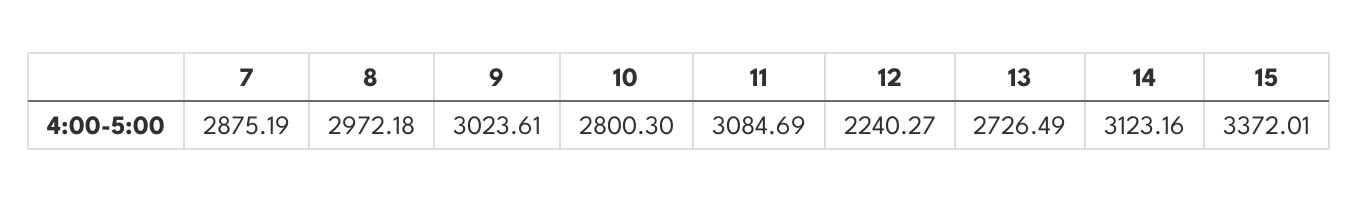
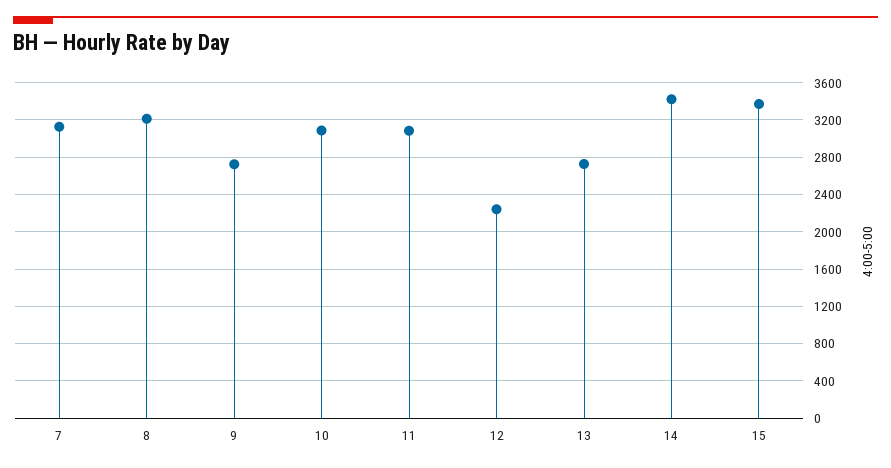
  {
-   "7": 2875.19,
+   "7": 3100,
-   "8": 2972.18,
+   "8": 3200,
-   "9": 3023.61,
+   "9": 2700,
-   "10": 2800.3,
+   "10": 3100,
    "11": 3084.69,
    "12": 2240.27,
    "13": 2726.49,
-   "14": 3123.16,
+   "14": 3400,
    "15": 3372.01
  }

